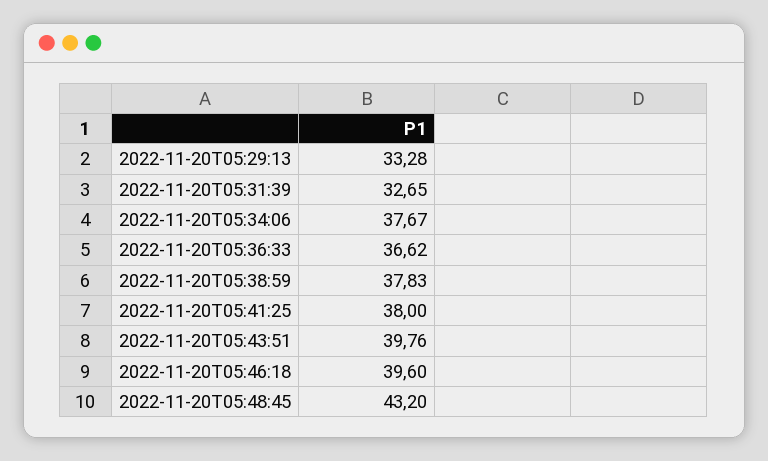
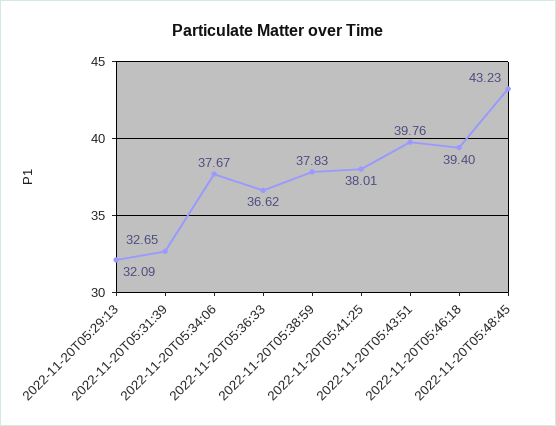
  {
-   "2022-11-20T05:29:13": 33.28,
+   "2022-11-20T05:29:13": 32.09,
    "2022-11-20T05:31:39": 32.65,
    "2022-11-20T05:34:06": 37.67,
    "2022-11-20T05:36:33": 36.62,
    "2022-11-20T05:38:59": 37.83,
-   "2022-11-20T05:41:25": 38,
+   "2022-11-20T05:41:25": 38.01,
    "2022-11-20T05:43:51": 39.76,
-   "2022-11-20T05:46:18": 39.6,
+   "2022-11-20T05:46:18": 39.4,
-   "2022-11-20T05:48:45": 43.2
+   "2022-11-20T05:48:45": 43.23
  }

